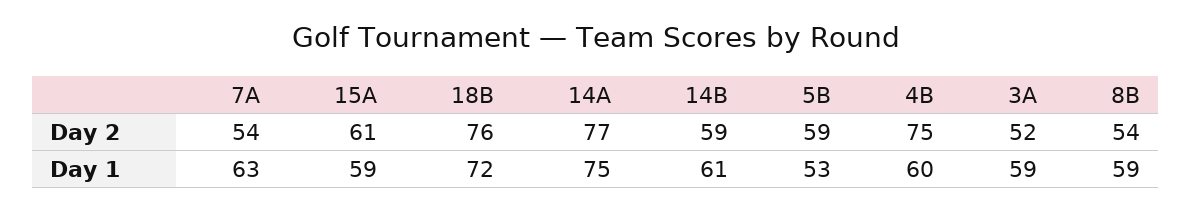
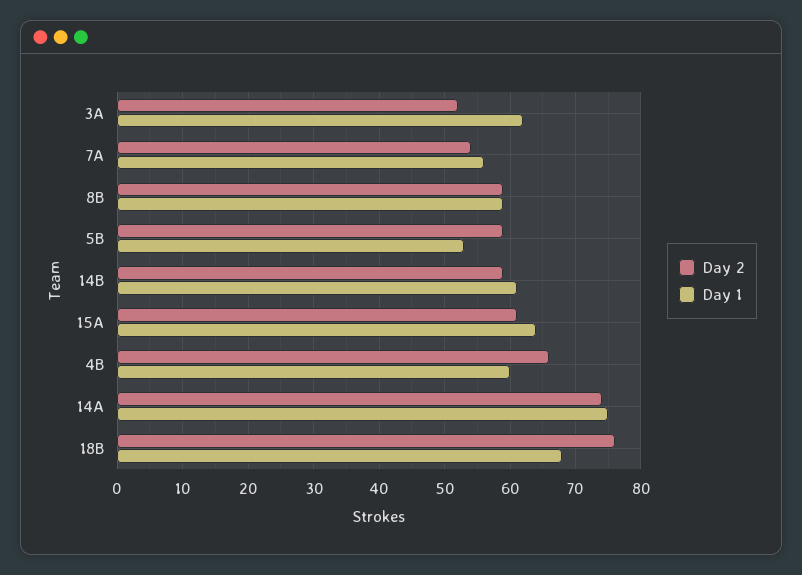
  {
    "Day 2": {
      "7A": 54,
      "15A": 61,
      "18B": 76,
-     "14A": 77,
+     "14A": 74,
      "14B": 59,
      "5B": 59,
-     "4B": 75,
+     "4B": 66,
      "3A": 52,
-     "8B": 54
+     "8B": 59
    },
    "Day 1": {
-     "7A": 63,
+     "7A": 56,
-     "15A": 59,
+     "15A": 64,
-     "18B": 72,
+     "18B": 68,
      "14A": 75,
      "14B": 61,
      "5B": 53,
      "4B": 60,
-     "3A": 59,
+     "3A": 62,
      "8B": 59
    }
  }

